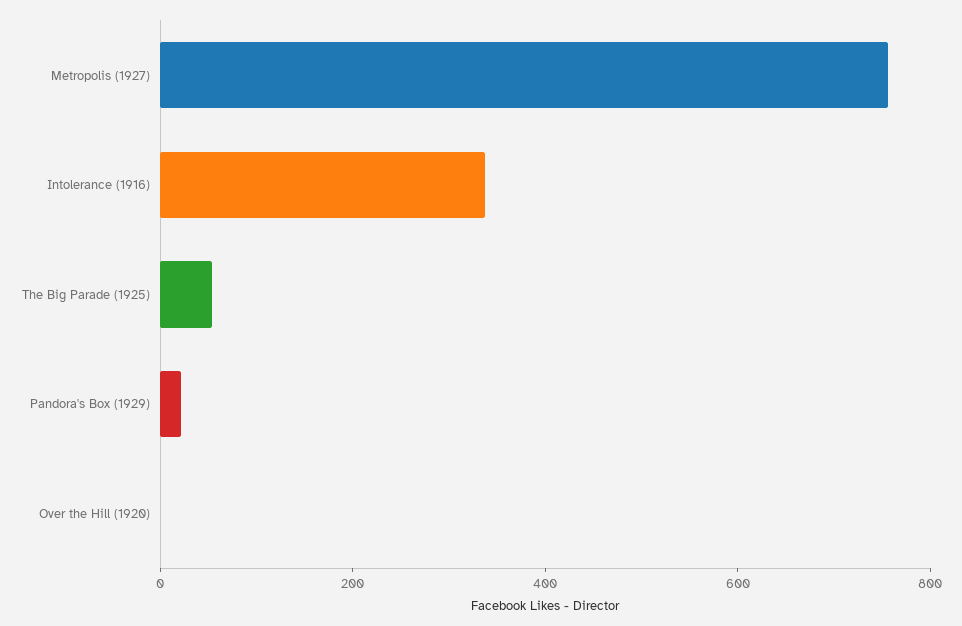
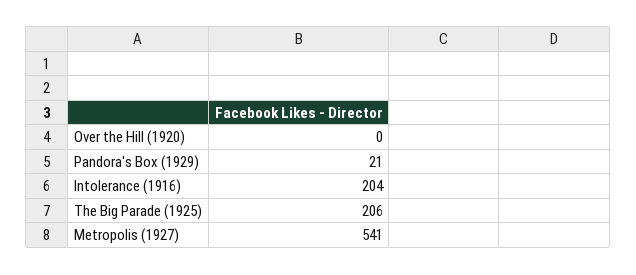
  {
-   "Metropolis (1927)": 750,
+   "Metropolis (1927)": 541,
-   "Intolerance (1916)": 350,
+   "Intolerance (1916)": 204,
-   "The Big Parade (1925)": 50,
+   "The Big Parade (1925)": 206,
    "Pandora's Box (1929)": 21,
    "Over the Hill (1920)": 0
  }

